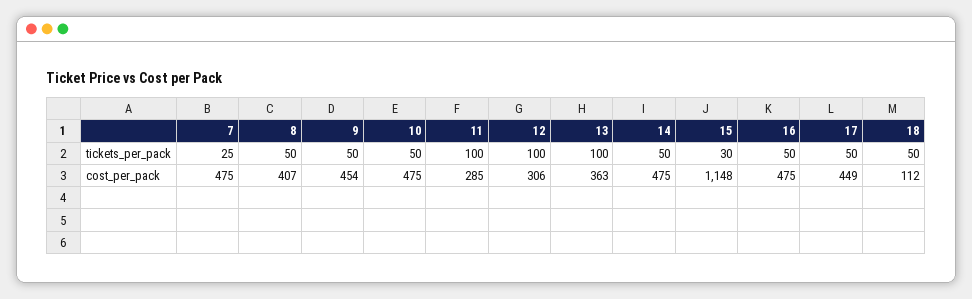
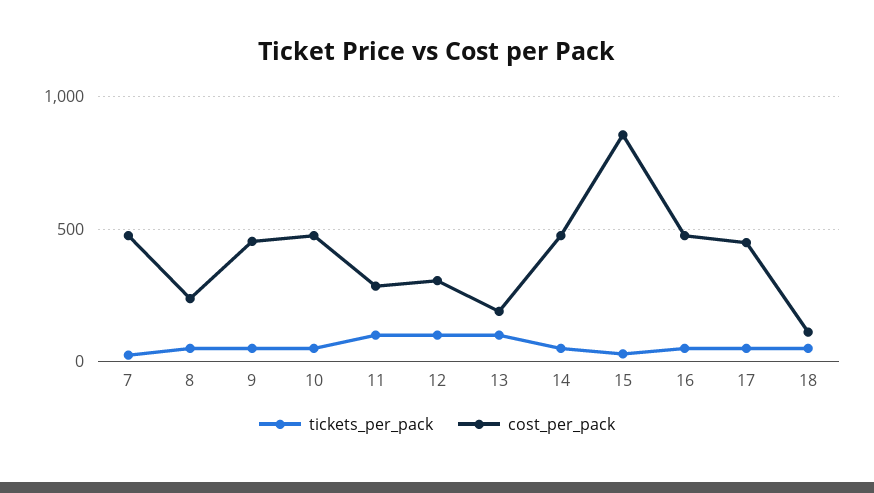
  {
    "tickets_per_pack": {
      "7": 25,
      "8": 50,
      "9": 50,
      "10": 50,
      "11": 100,
      "12": 100,
      "13": 100,
      "14": 50,
      "15": 30,
      "16": 50,
      "17": 50,
      "18": 50
    },
    "cost_per_pack": {
      "7": 475,
-     "8": 407,
+     "8": 250,
      "9": 454,
      "10": 475,
      "11": 285,
      "12": 306,
-     "13": 363,
+     "13": 200,
      "14": 475,
-     "15": 1148,
+     "15": 850,
      "16": 475,
      "17": 449,
      "18": 112
    }
  }

